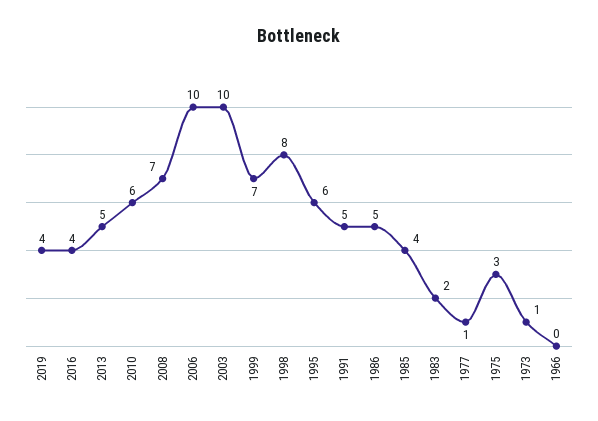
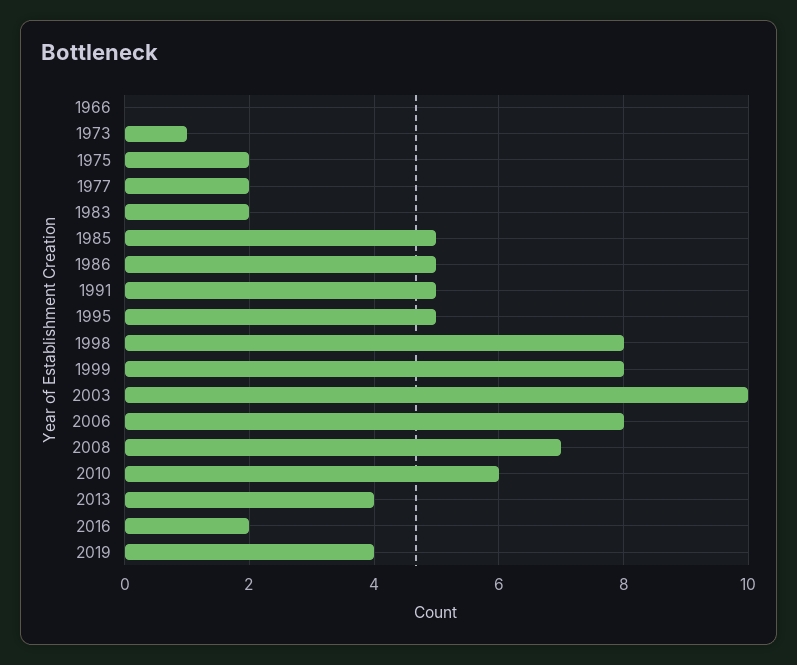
  {
    "2019": 4,
-   "2016": 4,
+   "2016": 2,
-   "2013": 5,
+   "2013": 4,
    "2010": 6,
    "2008": 7,
-   "2006": 10,
+   "2006": 8,
    "2003": 10,
-   "1999": 7,
+   "1999": 8,
    "1998": 8,
-   "1995": 6,
+   "1995": 5,
    "1991": 5,
    "1986": 5,
-   "1985": 4,
+   "1985": 5,
    "1983": 2,
-   "1977": 1,
+   "1977": 2,
-   "1975": 3,
+   "1975": 2,
    "1973": 1,
    "1966": 0
  }

